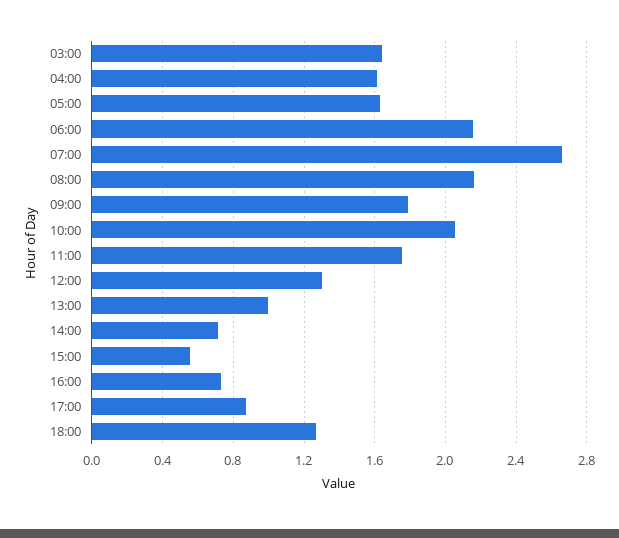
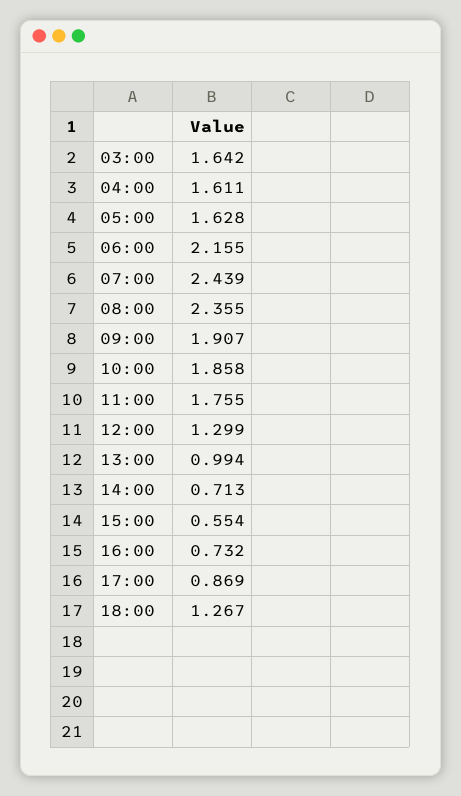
  {
    "03:00": 1.642,
    "04:00": 1.611,
    "05:00": 1.628,
    "06:00": 2.155,
-   "07:00": 2.65,
+   "07:00": 2.439,
-   "08:00": 2.15,
+   "08:00": 2.355,
-   "09:00": 1.8,
+   "09:00": 1.907,
-   "10:00": 2.05,
+   "10:00": 1.858,
    "11:00": 1.755,
    "12:00": 1.299,
    "13:00": 0.994,
    "14:00": 0.713,
    "15:00": 0.554,
    "16:00": 0.732,
    "17:00": 0.869,
    "18:00": 1.267
  }

